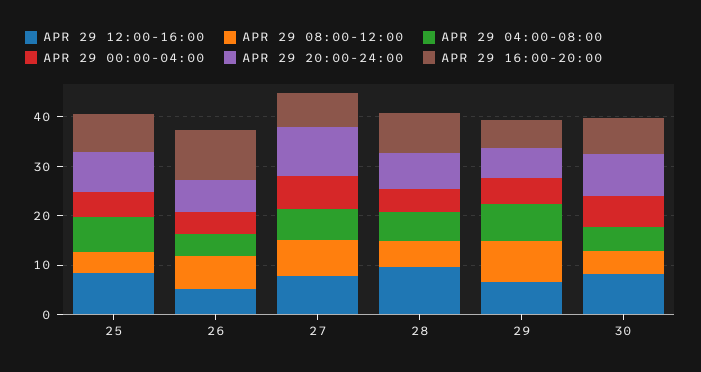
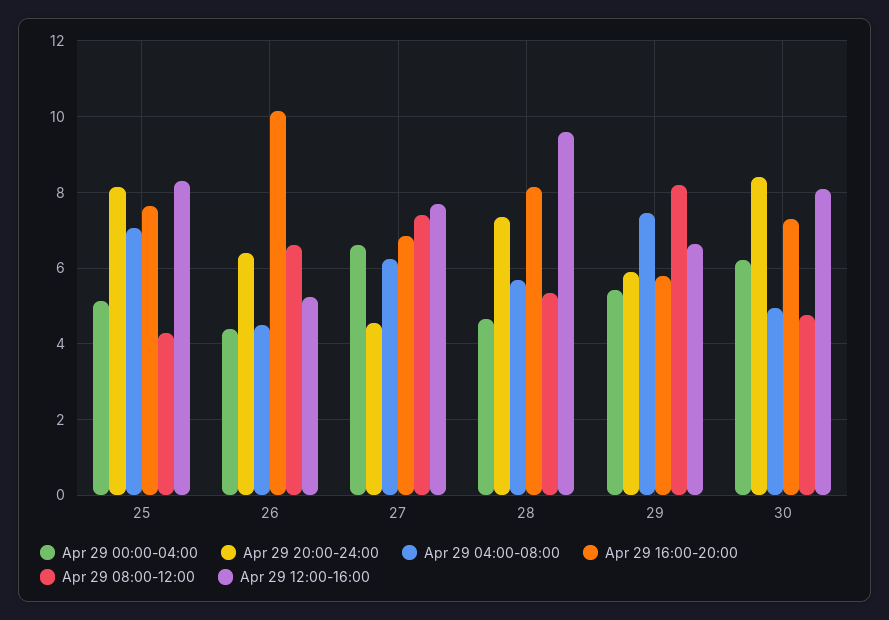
  {
    "APR 29 12:00-16:00": {
      "25": 8.4,
      "26": 5.2,
      "27": 7.8,
      "28": 9.6,
      "29": 6.6,
      "30": 8.2
    },
    "APR 29 08:00-12:00": {
      "25": 4.4,
      "26": 6.6,
      "27": 7.4,
      "28": 5.4,
      "29": 8.2,
      "30": 4.8
    },
    "APR 29 04:00-08:00": {
      "25": 7,
      "26": 4.6,
      "27": 6.2,
      "28": 5.8,
      "29": 7.4,
      "30": 5
    },
    "APR 29 00:00-04:00": {
      "25": 5.2,
      "26": 4.4,
      "27": 6.6,
      "28": 4.6,
      "29": 5.4,
      "30": 6.2
    },
    "APR 29 20:00-24:00": {
      "25": 8.2,
      "26": 6.4,
-     "27": 10,
+     "27": 4.6,
      "28": 7.4,
      "29": 6,
      "30": 8.4
    },
    "APR 29 16:00-20:00": {
      "25": 7.6,
      "26": 10.2,
      "27": 6.8,
      "28": 8.2,
      "29": 5.8,
      "30": 7.4
    }
  }

